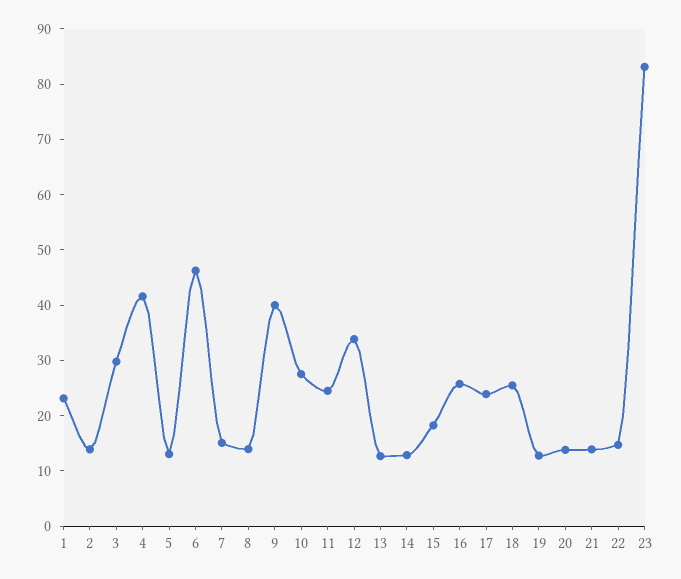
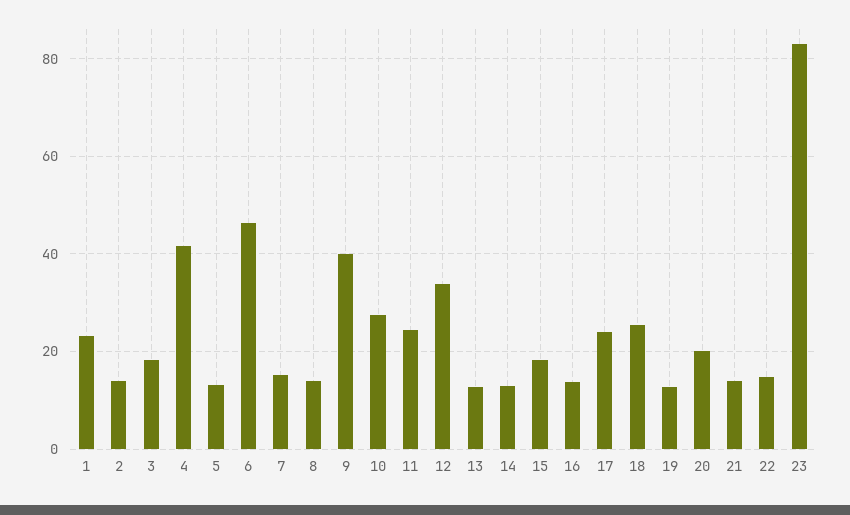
  {
    "1": 24,
    "2": 14,
-   "3": 30,
+   "3": 18,
    "4": 42,
    "5": 14,
    "6": 46,
    "7": 16,
    "8": 14,
    "9": 40,
    "10": 28,
    "11": 24,
    "12": 34,
    "13": 12,
    "14": 12,
    "15": 18,
-   "16": 26,
+   "16": 14,
    "17": 24,
    "18": 26,
    "19": 12,
-   "20": 14,
+   "20": 20,
    "21": 14,
    "22": 14,
    "23": 84
  }

